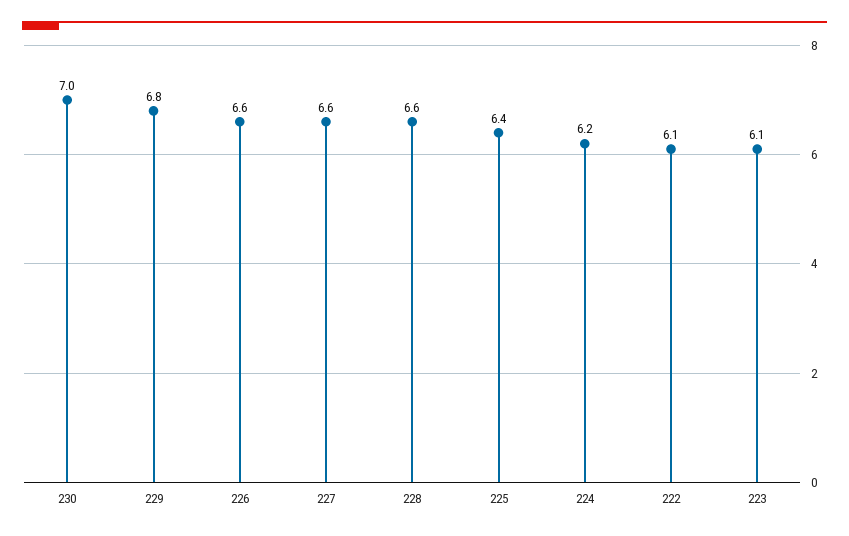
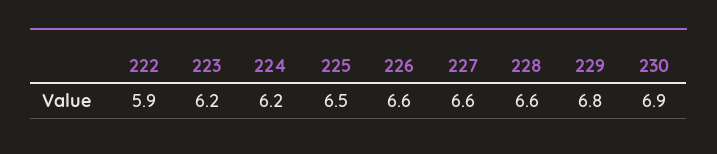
  {
-   "230": 7,
+   "230": 6.9,
    "229": 6.8,
    "226": 6.6,
    "227": 6.6,
    "228": 6.6,
-   "225": 6.4,
+   "225": 6.5,
    "224": 6.2,
-   "222": 6.1,
+   "222": 5.9,
-   "223": 6.1
+   "223": 6.2
  }

